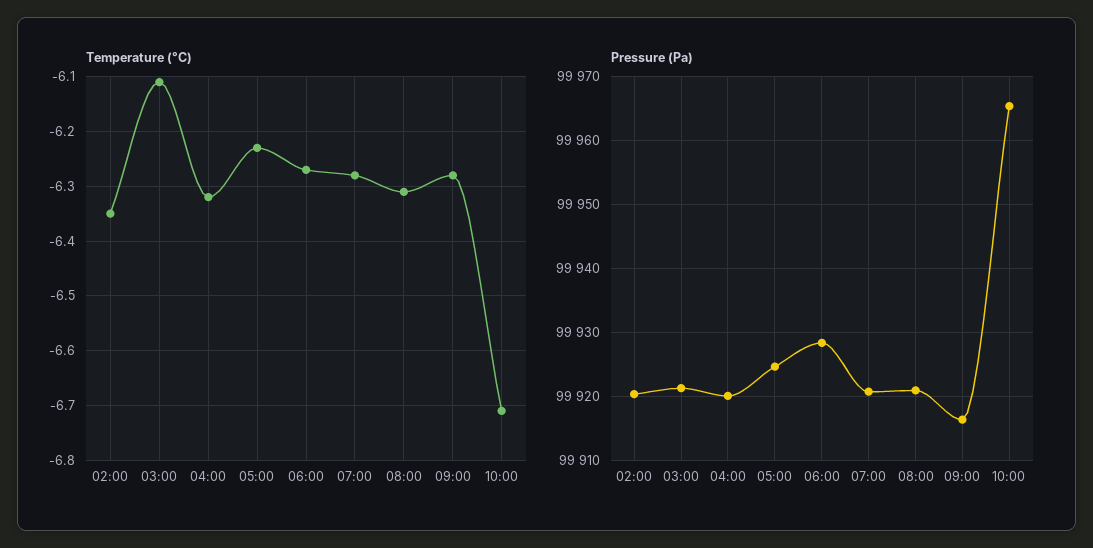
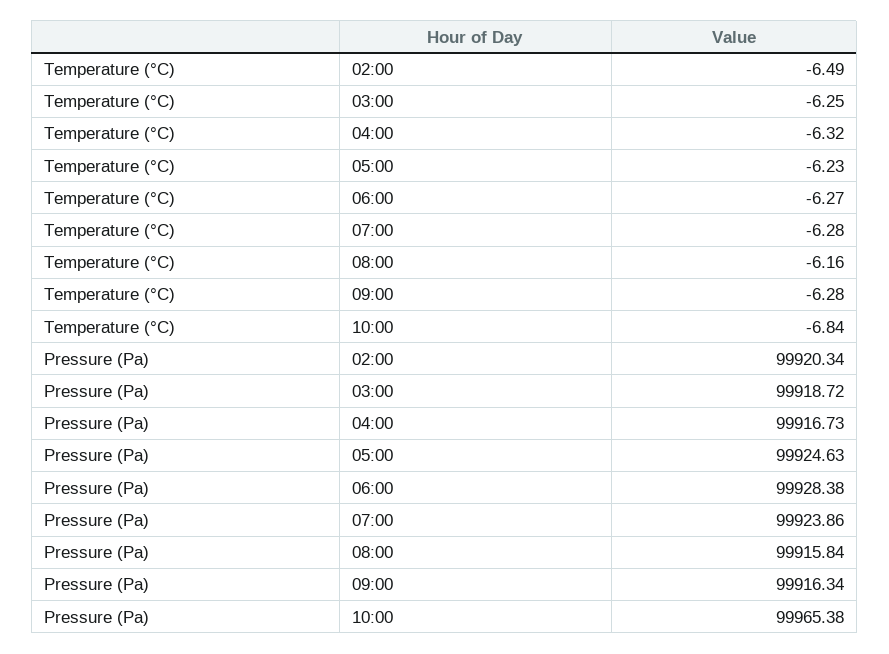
  {
    "Temperature (°C)": {
-     "02:00": -6.35,
+     "02:00": -6.49,
-     "03:00": -6.1,
+     "03:00": -6.25,
      "04:00": -6.32,
      "05:00": -6.23,
      "06:00": -6.27,
      "07:00": -6.28,
-     "08:00": -6.3,
+     "08:00": -6.16,
      "09:00": -6.28,
-     "10:00": -6.7
+     "10:00": -6.84
    },
    "Pressure (Pa)": {
      "02:00": 99920.34,
-     "03:00": 99921,
+     "03:00": 99918.72,
-     "04:00": 99920,
+     "04:00": 99916.73,
      "05:00": 99924.63,
      "06:00": 99928.38,
-     "07:00": 99921,
+     "07:00": 99923.86,
-     "08:00": 99921,
+     "08:00": 99915.84,
      "09:00": 99916.34,
      "10:00": 99965.38
    }
  }

